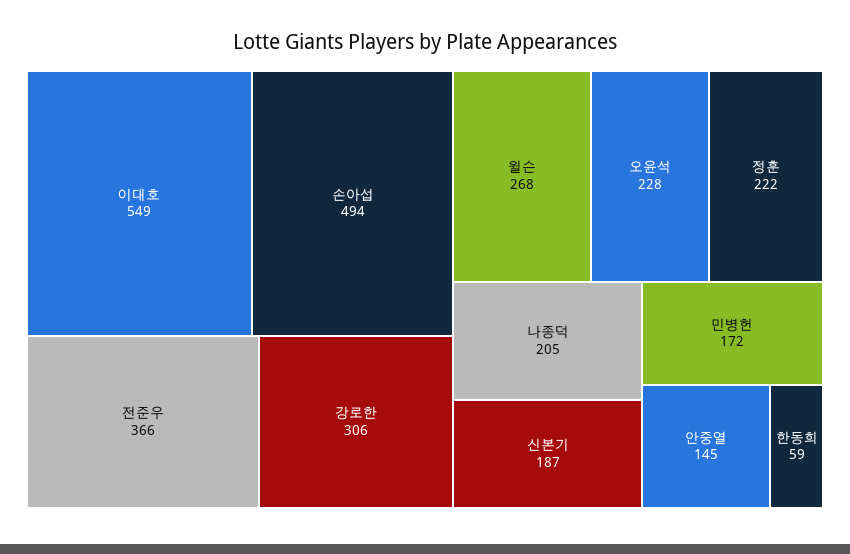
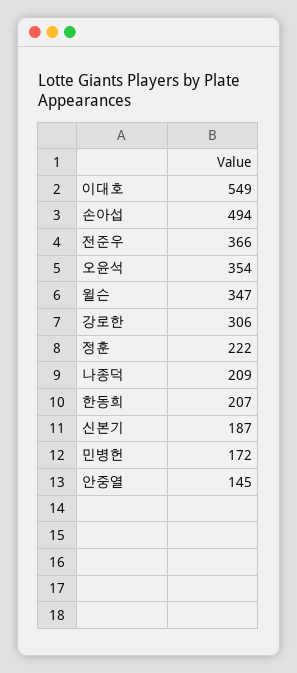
  {
    "이대호": 549,
    "손아섭": 494,
    "전준우": 366,
    "강로한": 306,
-   "윌슨": 268,
+   "윌슨": 347,
-   "오윤석": 228,
+   "오윤석": 354,
    "정훈": 222,
-   "나종덕": 205,
+   "나종덕": 209,
    "신본기": 187,
    "민병헌": 172,
    "안중열": 145,
-   "한동희": 59
+   "한동희": 207
  }

